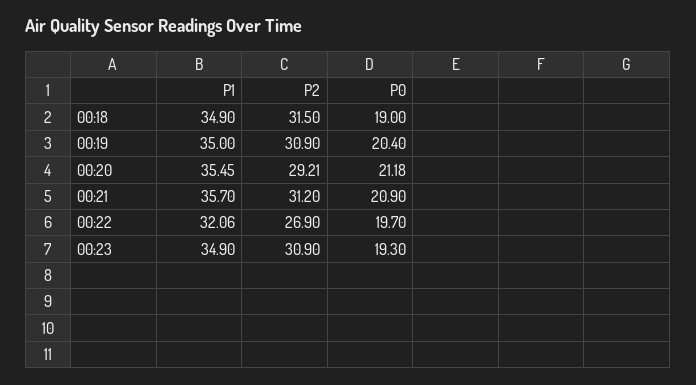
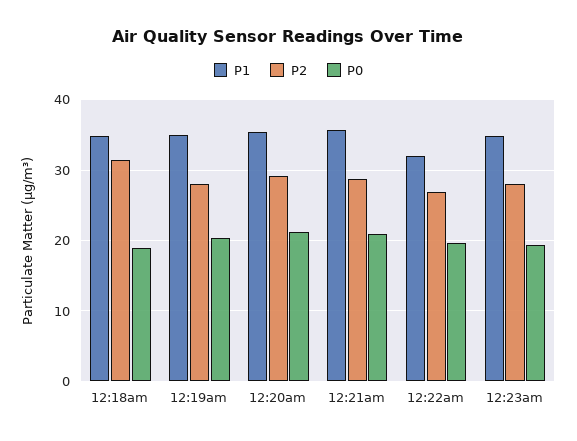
  {
    "P1": {
      "00:18": 34.9,
      "00:19": 35,
      "00:20": 35.45,
      "00:21": 35.7,
      "00:22": 32.06,
      "00:23": 34.9
    },
    "P2": {
      "00:18": 31.5,
-     "00:19": 30.9,
+     "00:19": 28,
      "00:20": 29.21,
-     "00:21": 31.2,
+     "00:21": 29,
      "00:22": 26.9,
-     "00:23": 30.9
+     "00:23": 28
    },
    "P0": {
      "00:18": 19,
      "00:19": 20.4,
      "00:20": 21.18,
      "00:21": 20.9,
      "00:22": 19.7,
      "00:23": 19.3
    }
  }

